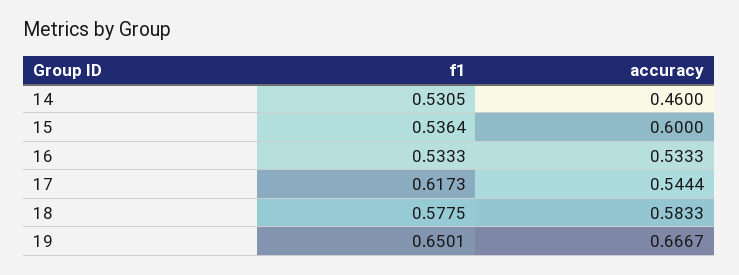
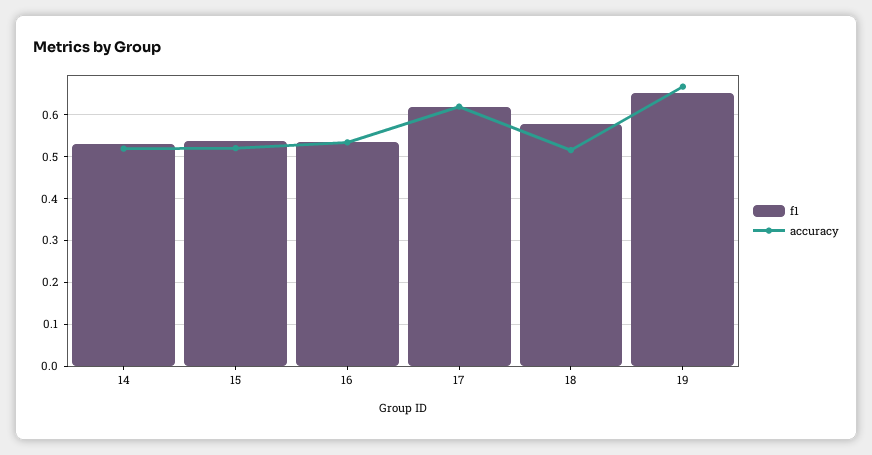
  {
    "f1": {
      "14": 0.5305,
      "15": 0.5364,
      "16": 0.5333,
      "17": 0.6173,
      "18": 0.5775,
      "19": 0.6501
    },
    "accuracy": {
-     "14": 0.46,
+     "14": 0.52,
-     "15": 0.6,
+     "15": 0.52,
      "16": 0.5333,
-     "17": 0.5444,
+     "17": 0.62,
-     "18": 0.5833,
+     "18": 0.52,
      "19": 0.6667
    }
  }

